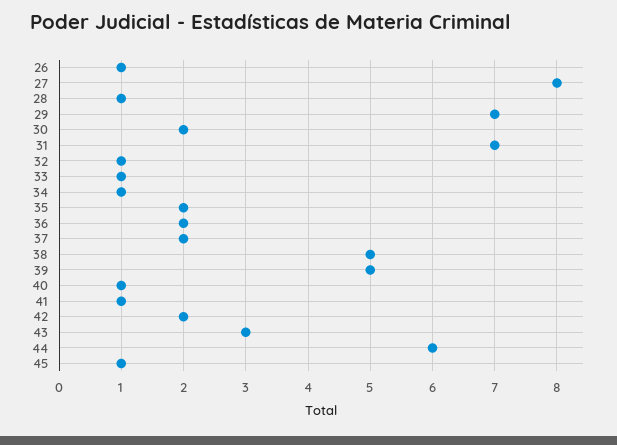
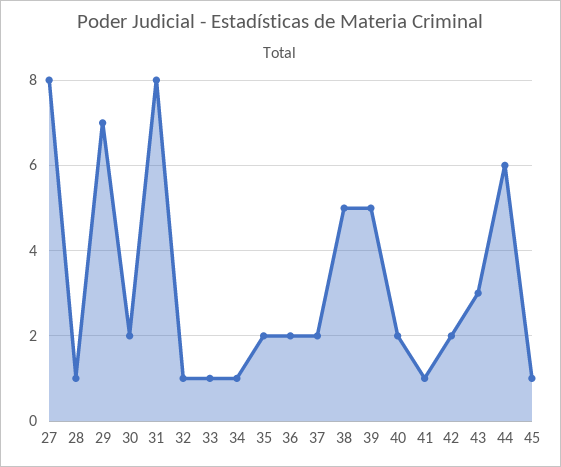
  {
-   "26": 1,
    "27": 8,
    "28": 1,
    "29": 7,
    "30": 2,
-   "31": 7,
+   "31": 8,
    "32": 1,
    "33": 1,
    "34": 1,
    "35": 2,
    "36": 2,
    "37": 2,
    "38": 5,
    "39": 5,
-   "40": 1,
+   "40": 2,
    "41": 1,
    "42": 2,
    "43": 3,
    "44": 6,
    "45": 1
  }

